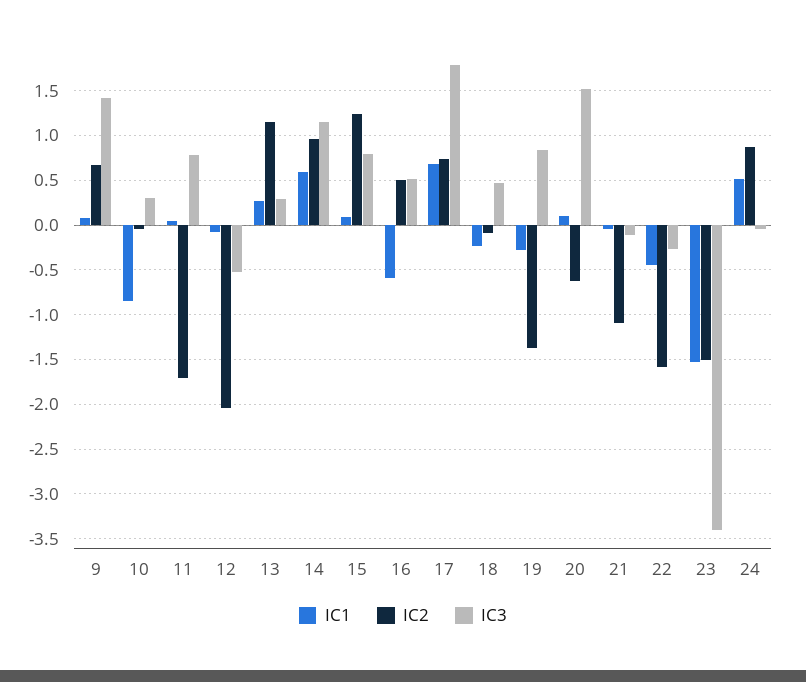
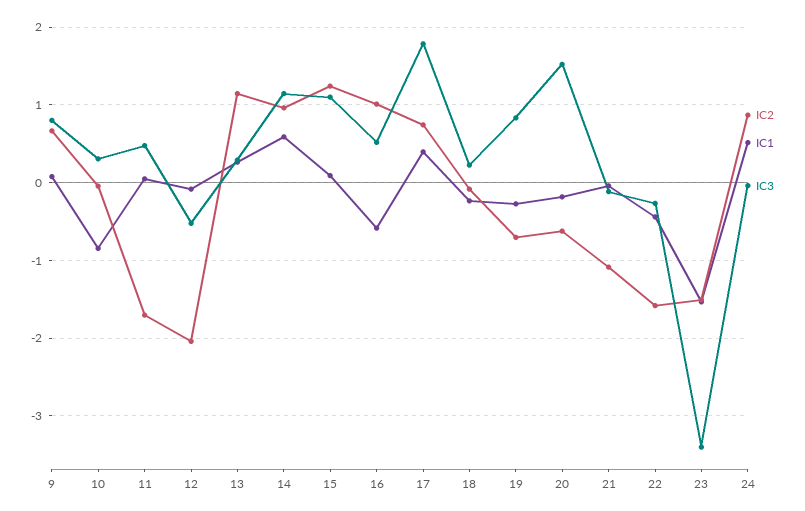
  {
    "IC1": {
      "9": 0.1,
      "10": -0.8,
      "11": 0,
      "12": -0.1,
      "13": 0.3,
      "14": 0.6,
      "15": 0.1,
      "16": -0.6,
-     "17": 0.7,
+     "17": 0.4,
      "18": -0.2,
      "19": -0.3,
-     "20": 0.1,
+     "20": -0.2,
      "21": 0,
      "22": -0.4,
      "23": -1.5,
      "24": 0.5
    },
    "IC2": {
      "9": 0.7,
      "10": 0,
      "11": -1.7,
      "12": -2,
      "13": 1.1,
      "14": 1,
      "15": 1.2,
-     "16": 0.5,
+     "16": 1,
      "17": 0.7,
      "18": -0.1,
-     "19": -1.4,
+     "19": -0.7,
      "20": -0.6,
      "21": -1.1,
      "22": -1.6,
      "23": -1.5,
      "24": 0.9
    },
    "IC3": {
-     "9": 1.4,
+     "9": 0.8,
      "10": 0.3,
-     "11": 0.8,
+     "11": 0.5,
      "12": -0.5,
      "13": 0.3,
      "14": 1.1,
-     "15": 0.8,
+     "15": 1.1,
      "16": 0.5,
      "17": 1.8,
-     "18": 0.5,
+     "18": 0.2,
      "19": 0.8,
      "20": 1.5,
      "21": -0.1,
      "22": -0.3,
      "23": -3.4,
      "24": 0
    }
  }

